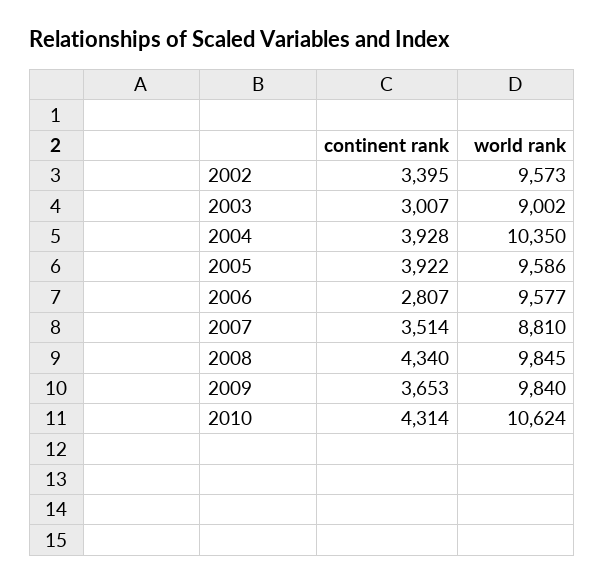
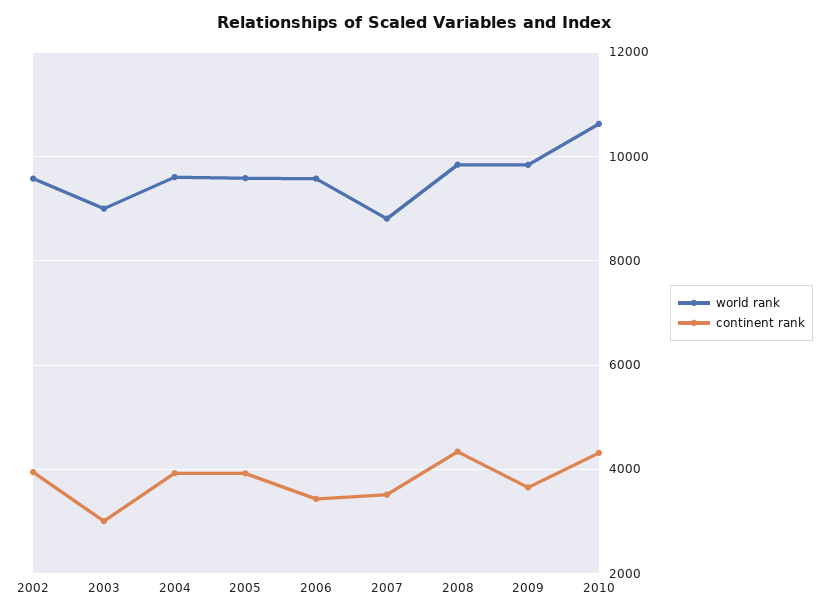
  {
    "continent rank": {
-     "2002": 3395,
+     "2002": 4000,
      "2003": 3007,
      "2004": 3928,
      "2005": 3922,
-     "2006": 2807,
+     "2006": 3400,
      "2007": 3514,
      "2008": 4340,
      "2009": 3653,
      "2010": 4314
    },
    "world rank": {
      "2002": 9573,
      "2003": 9002,
-     "2004": 10350,
+     "2004": 9600,
      "2005": 9586,
      "2006": 9577,
      "2007": 8810,
      "2008": 9845,
      "2009": 9840,
      "2010": 10624
    }
  }

